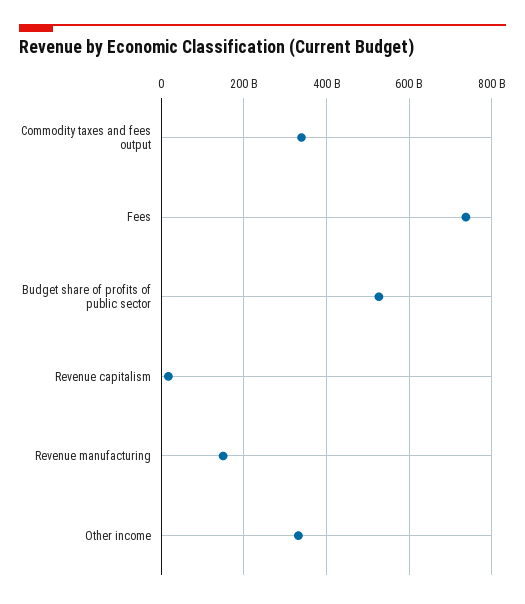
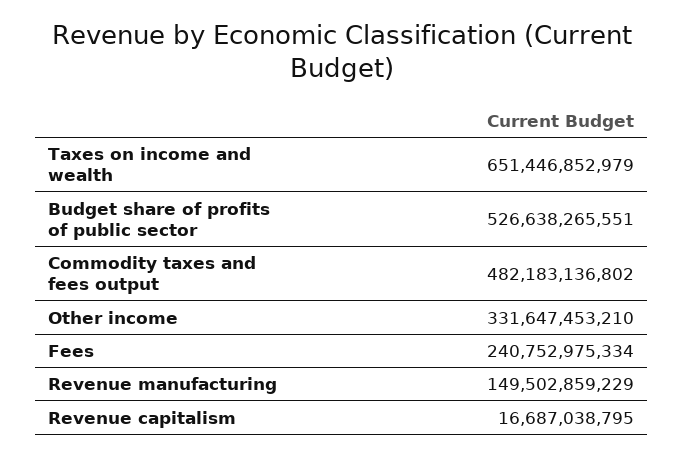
  {
-   "Commodity taxes and fees output": 340000000000,
+   "Commodity taxes and fees output": 482183136802,
-   "Fees": 740000000000,
+   "Fees": 240752975334,
    "Budget share of profits of public sector": 526638265551,
    "Revenue capitalism": 16687038795,
    "Revenue manufacturing": 149502859229,
-   "Other income": 331647453210
+   "Other income": 331647453210,
+   "Taxes on income and wealth": 651446852979
  }

